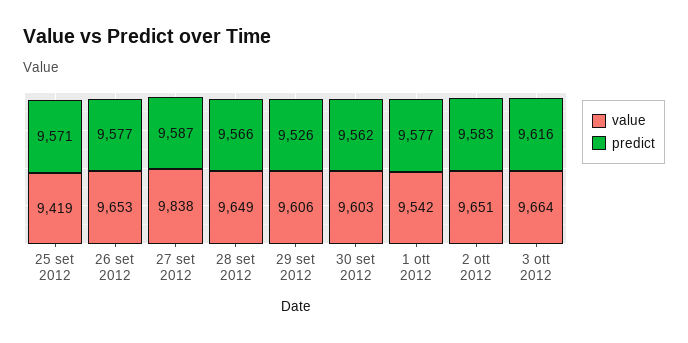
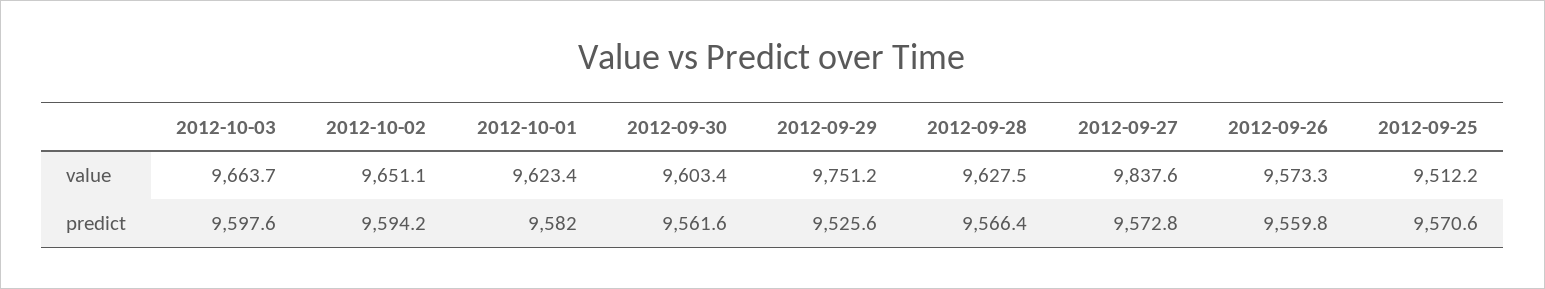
  {
    "value": {
-     "25 set 2012": 9419,
+     "25 set 2012": 9512.2,
-     "26 set 2012": 9653,
+     "26 set 2012": 9573.3,
      "27 set 2012": 9837.6,
-     "28 set 2012": 9649,
+     "28 set 2012": 9627.5,
-     "29 set 2012": 9606,
+     "29 set 2012": 9751.2,
      "30 set 2012": 9603.4,
-     "1 ott 2012": 9542,
+     "1 ott 2012": 9623.4,
      "2 ott 2012": 9651.1,
      "3 ott 2012": 9663.7
    },
    "predict": {
      "25 set 2012": 9570.6,
-     "26 set 2012": 9577,
+     "26 set 2012": 9559.8,
-     "27 set 2012": 9587,
+     "27 set 2012": 9572.8,
      "28 set 2012": 9566.4,
      "29 set 2012": 9525.6,
      "30 set 2012": 9561.6,
-     "1 ott 2012": 9577,
+     "1 ott 2012": 9582,
-     "2 ott 2012": 9583,
+     "2 ott 2012": 9594.2,
-     "3 ott 2012": 9616
+     "3 ott 2012": 9597.6
    }
  }

